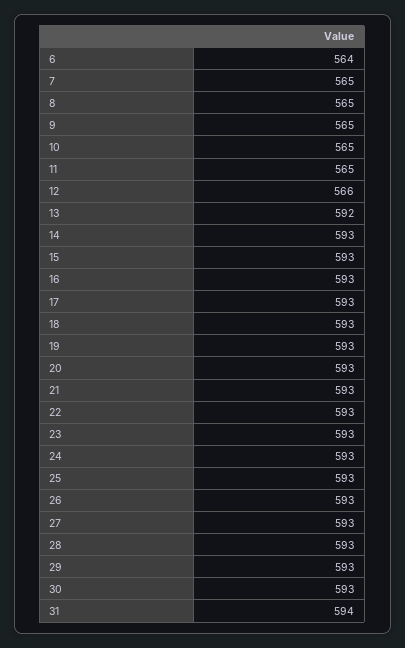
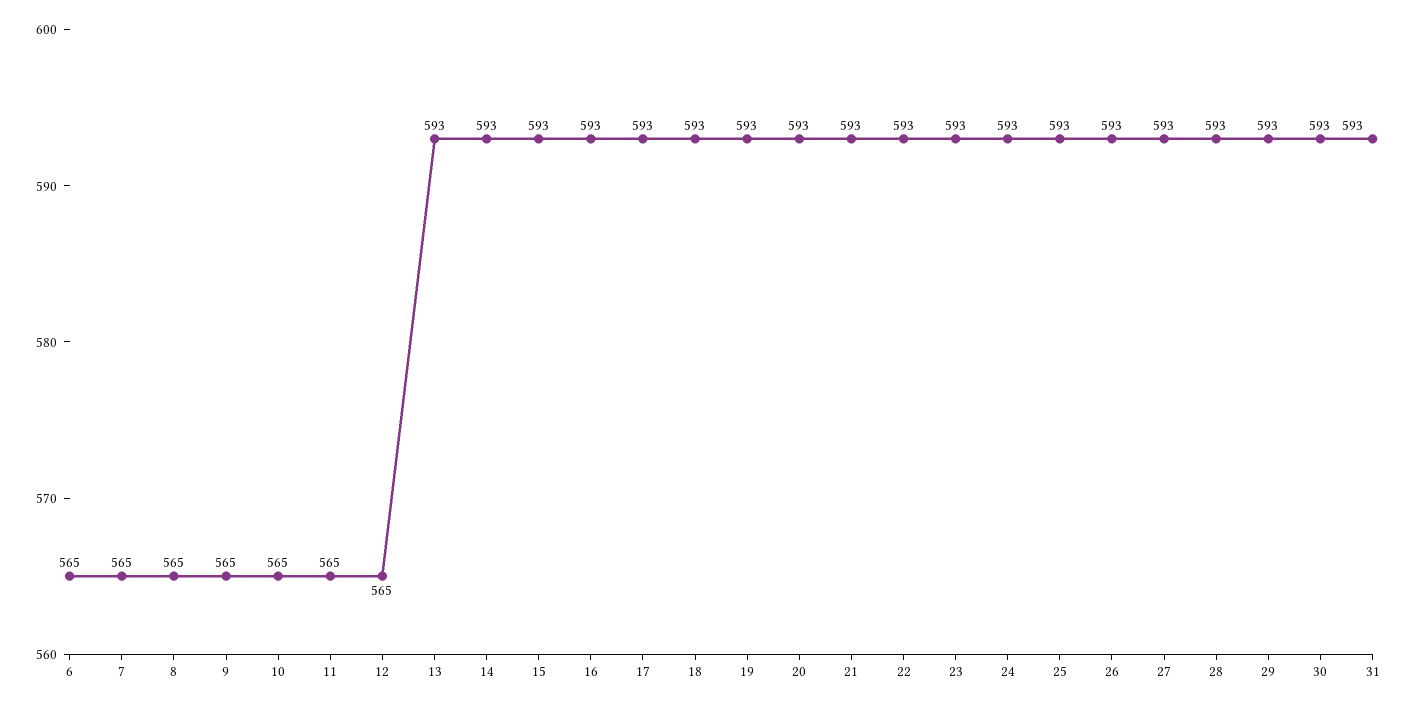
  {
-   "6": 564,
+   "6": 565,
    "7": 565,
    "8": 565,
    "9": 565,
    "10": 565,
    "11": 565,
-   "12": 566,
+   "12": 565,
-   "13": 592,
+   "13": 593,
    "14": 593,
    "15": 593,
    "16": 593,
    "17": 593,
    "18": 593,
    "19": 593,
    "20": 593,
    "21": 593,
    "22": 593,
    "23": 593,
    "24": 593,
    "25": 593,
    "26": 593,
    "27": 593,
    "28": 593,
    "29": 593,
    "30": 593,
-   "31": 594
+   "31": 593
  }

